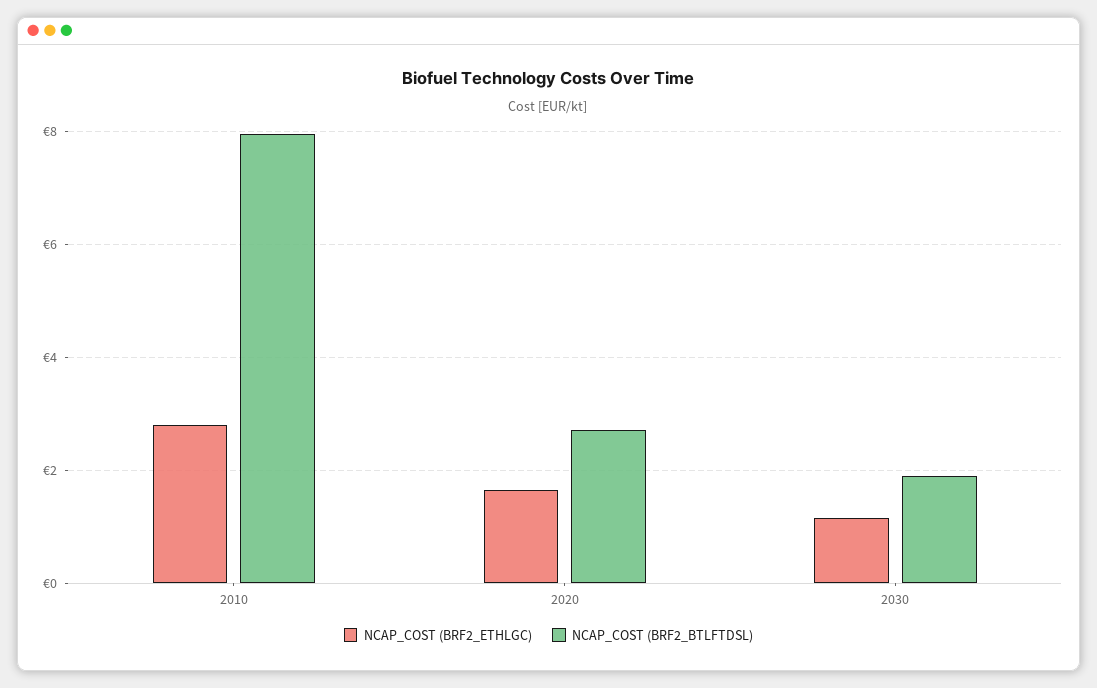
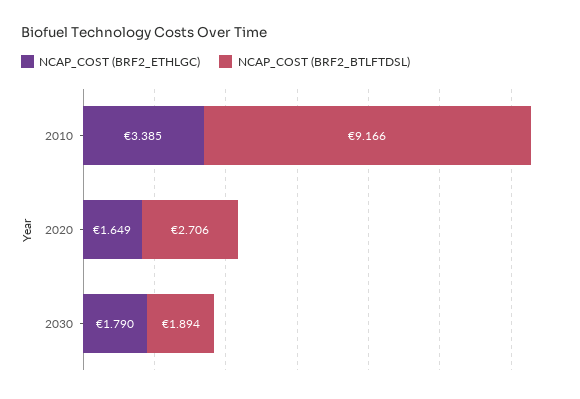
  {
    "NCAP_COST (BRF2_ETHLGC)": {
-     "2010": 2.8,
+     "2010": 3.385,
      "2020": 1.649,
-     "2030": 1.2
+     "2030": 1.79
    },
    "NCAP_COST (BRF2_BTLFTDSL)": {
-     "2010": 8,
+     "2010": 9.166,
      "2020": 2.706,
      "2030": 1.894
    }
  }

